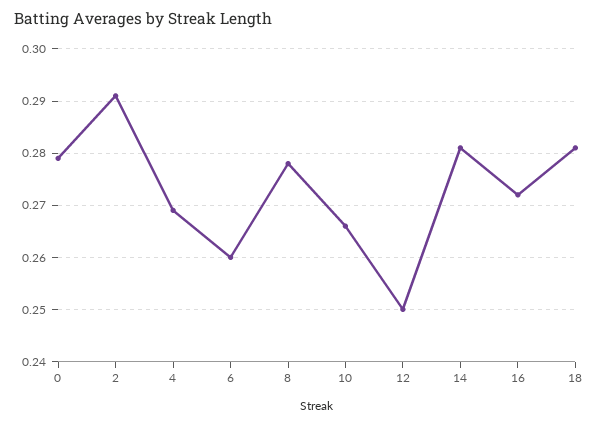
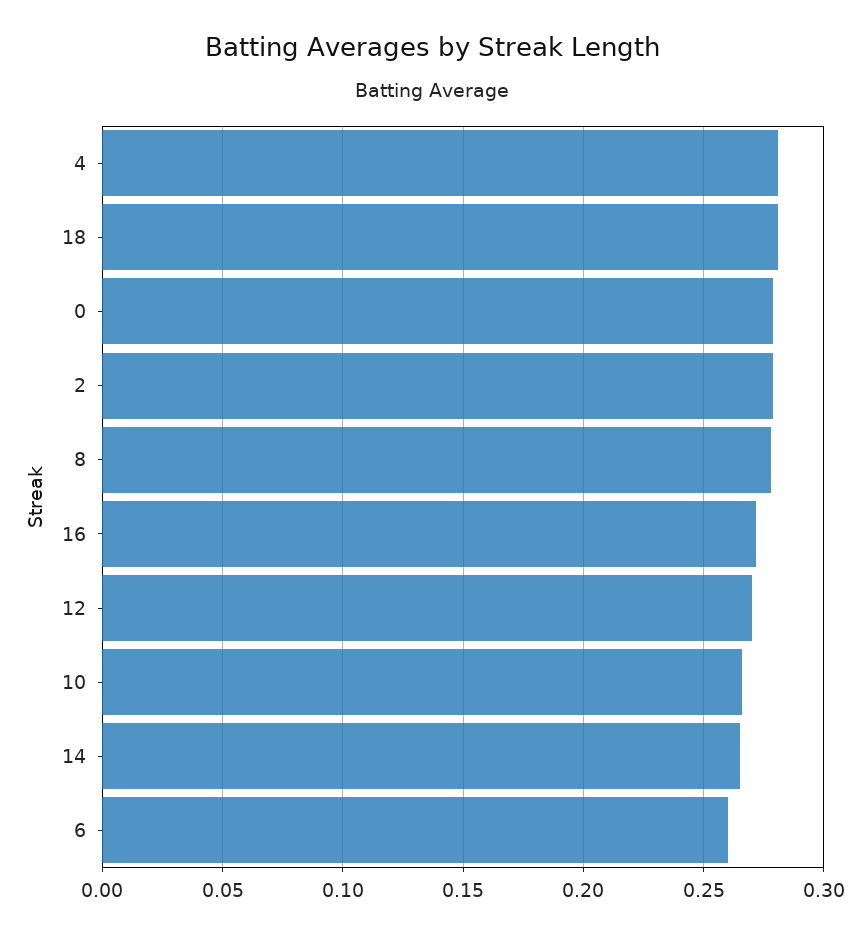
  {
    "0": 0.28,
-   "2": 0.29,
+   "2": 0.28,
-   "4": 0.27,
+   "4": 0.28,
    "6": 0.26,
    "8": 0.28,
    "10": 0.265,
-   "12": 0.25,
+   "12": 0.27,
-   "14": 0.28,
+   "14": 0.265,
    "16": 0.27,
    "18": 0.28
  }

